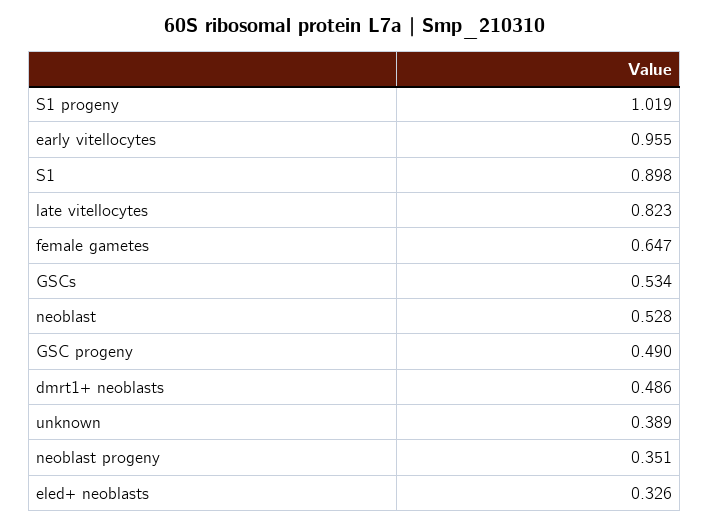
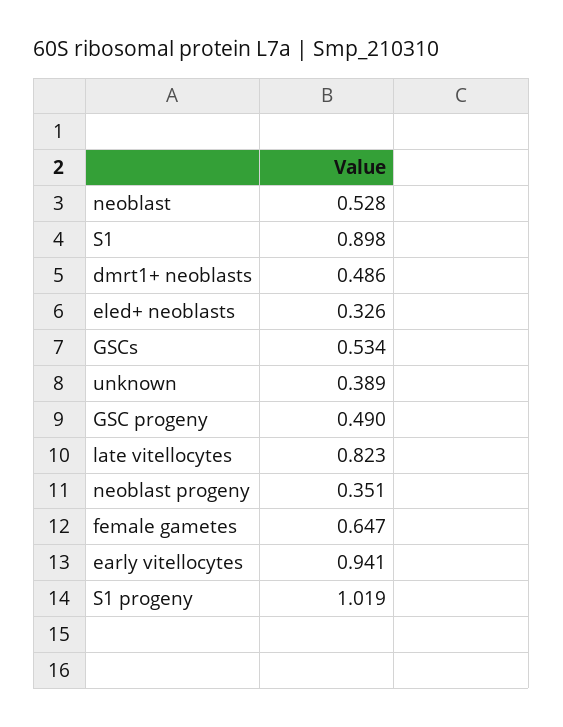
  {
    "S1 progeny": 1.019,
-   "early vitellocytes": 0.955,
+   "early vitellocytes": 0.941,
    "S1": 0.898,
    "late vitellocytes": 0.823,
    "female gametes": 0.647,
    "GSCs": 0.534,
    "neoblast": 0.528,
    "GSC progeny": 0.49,
    "dmrt1+ neoblasts": 0.486,
    "unknown": 0.389,
    "neoblast progeny": 0.351,
    "eled+ neoblasts": 0.326
  }

